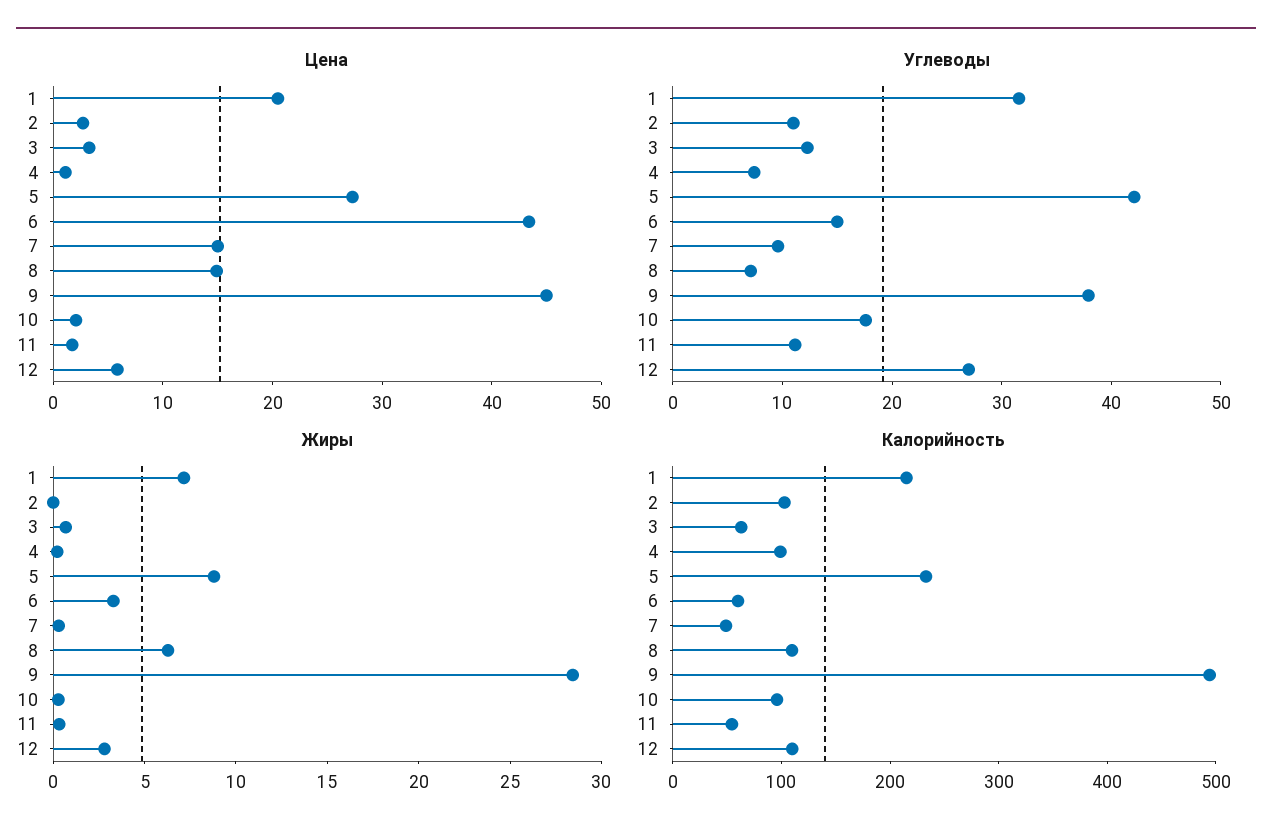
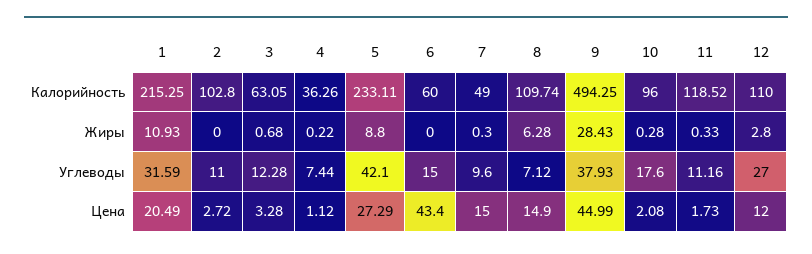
  {
    "Цена": {
      "1": 20.49,
      "2": 2.72,
      "3": 3.28,
      "4": 1.12,
      "5": 27.29,
      "6": 43.4,
      "7": 15,
      "8": 14.9,
      "9": 44.99,
      "10": 2.08,
      "11": 1.73,
-     "12": 6
+     "12": 12
    },
    "Углеводы": {
      "1": 31.59,
      "2": 11,
      "3": 12.28,
      "4": 7.44,
      "5": 42.1,
      "6": 15,
      "7": 9.6,
      "8": 7.12,
      "9": 37.93,
      "10": 17.6,
      "11": 11.16,
      "12": 27
    },
    "Жиры": {
-     "1": 7,
+     "1": 10.93,
      "2": 0,
      "3": 0.68,
      "4": 0.22,
      "5": 8.8,
-     "6": 3,
+     "6": 0,
      "7": 0.3,
      "8": 6.28,
      "9": 28.43,
      "10": 0.28,
      "11": 0.33,
      "12": 2.8
    },
    "Калорийность": {
      "1": 215.25,
      "2": 102.8,
      "3": 63.05,
-     "4": 100,
+     "4": 36.26,
      "5": 233.11,
      "6": 60,
      "7": 49,
      "8": 109.74,
      "9": 494.25,
      "10": 96,
-     "11": 60,
+     "11": 118.52,
      "12": 110
    }
  }

